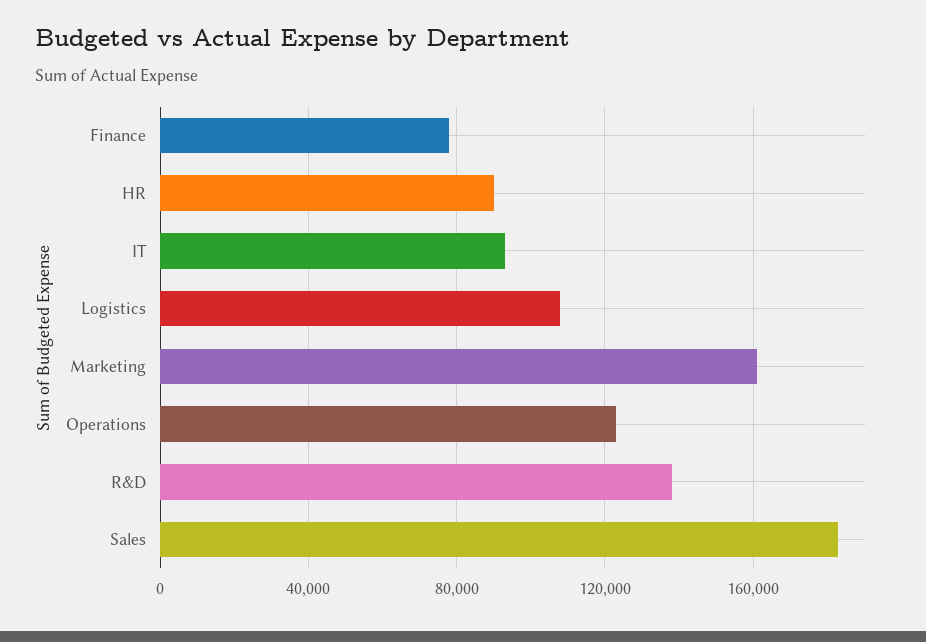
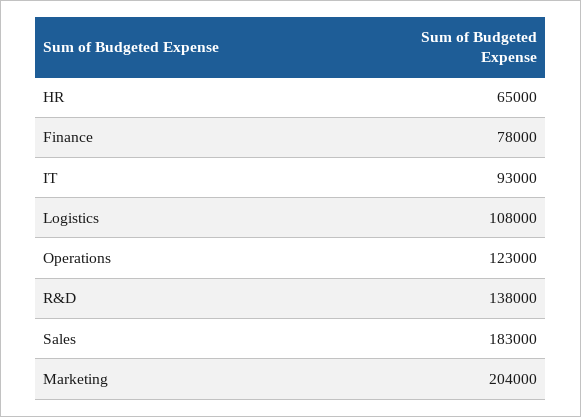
  {
    "Finance": 78000,
-   "HR": 90000,
+   "HR": 65000,
    "IT": 93000,
    "Logistics": 108000,
-   "Marketing": 160000,
+   "Marketing": 204000,
    "Operations": 123000,
    "R&D": 138000,
    "Sales": 183000
  }

